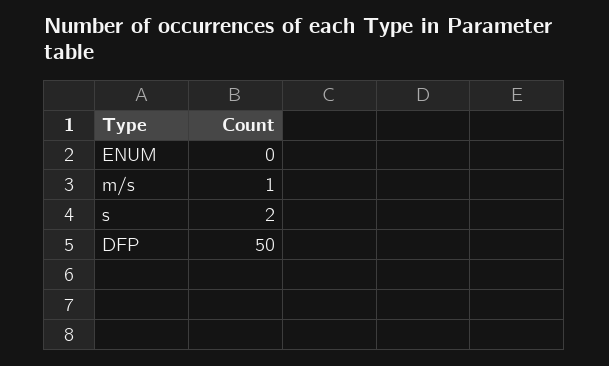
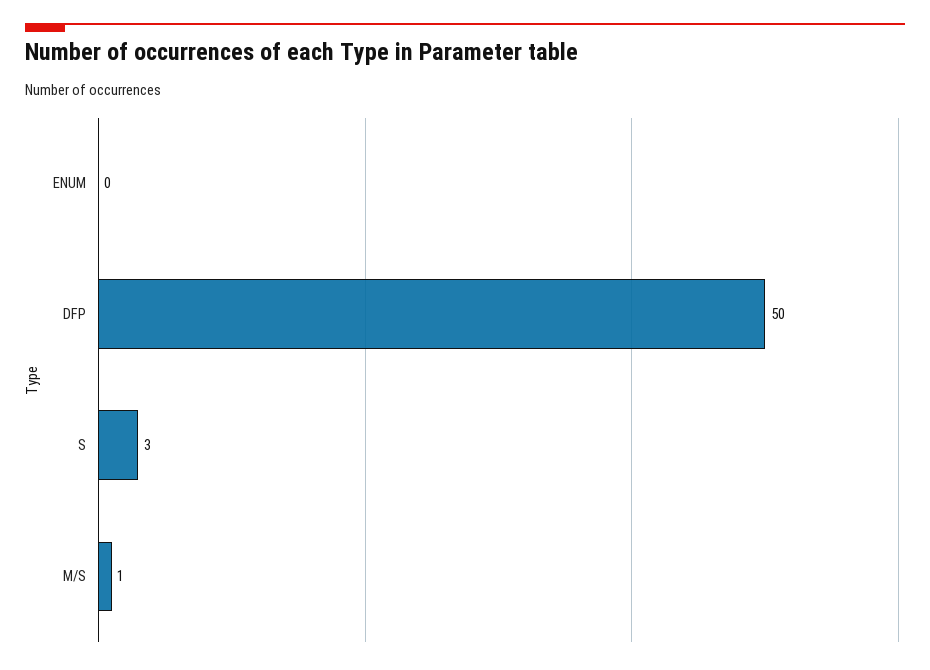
  {
    "ENUM": 0,
    "m/s": 1,
-   "s": 2,
+   "s": 3,
    "DFP": 50
  }

